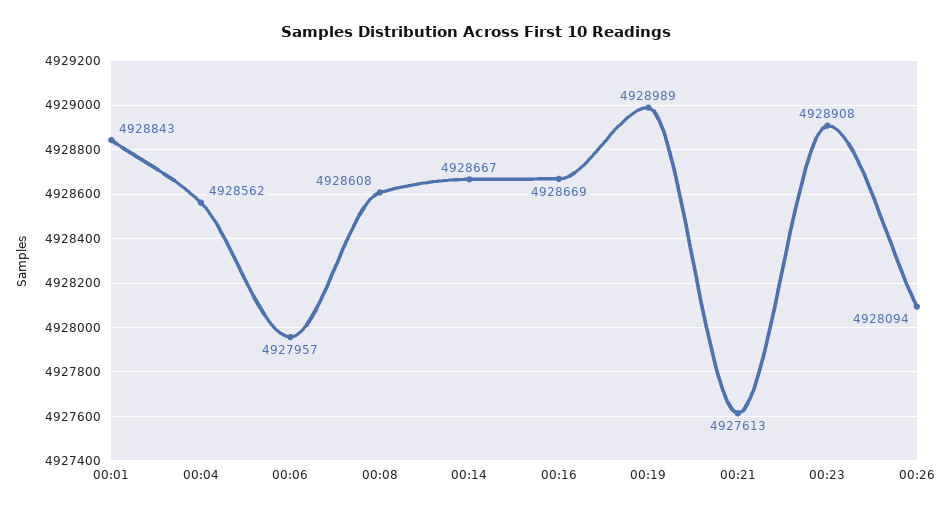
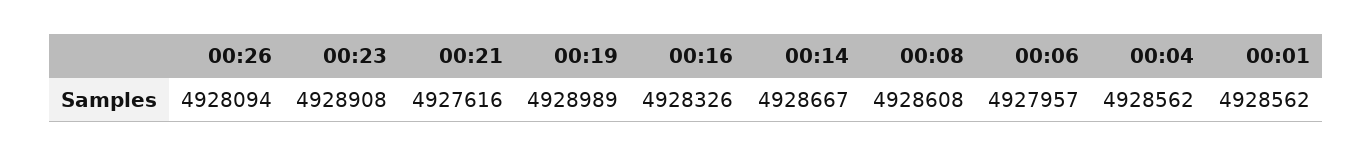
  {
-   "00:01": 4928843,
+   "00:01": 4928562,
    "00:04": 4928562,
    "00:06": 4927957,
    "00:08": 4928608,
    "00:14": 4928667,
-   "00:16": 4928669,
+   "00:16": 4928326,
    "00:19": 4928989,
-   "00:21": 4927613,
+   "00:21": 4927616,
    "00:23": 4928908,
    "00:26": 4928094
  }

